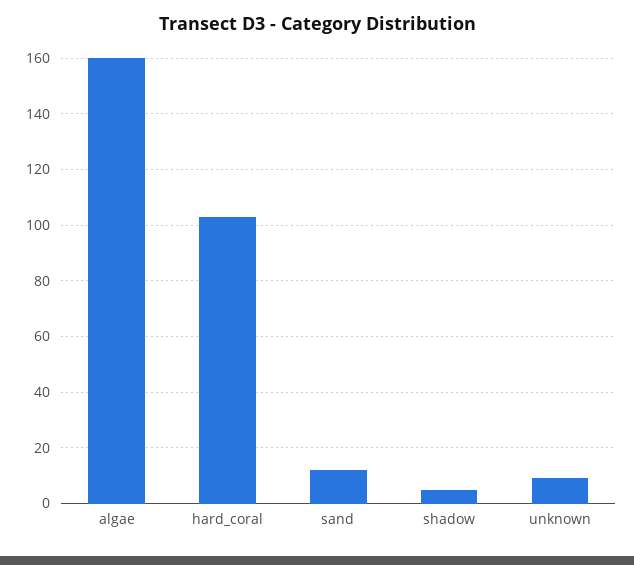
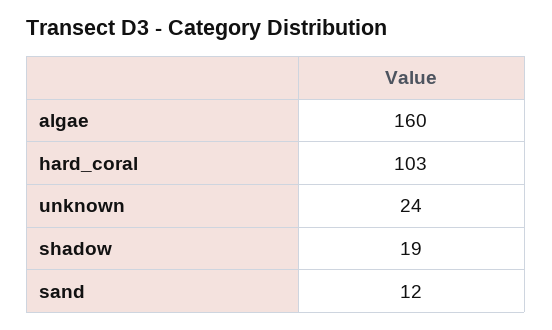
  {
    "algae": 160,
    "hard_coral": 103,
    "sand": 12,
-   "shadow": 5,
+   "shadow": 19,
-   "unknown": 10
+   "unknown": 24
  }

